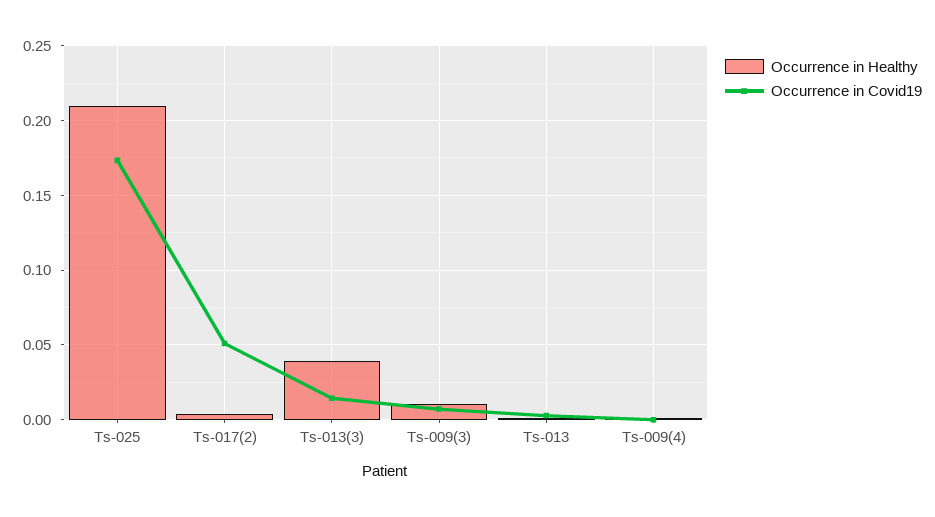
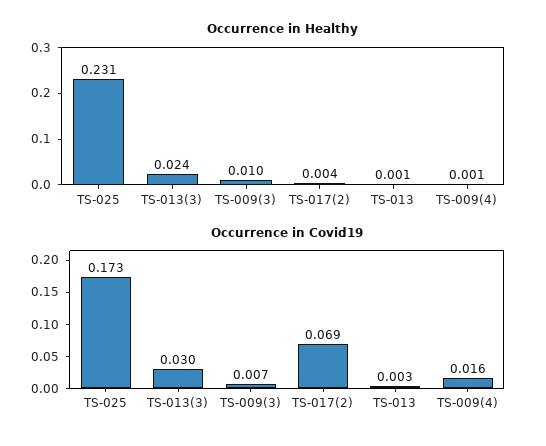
  {
    "Occurrence in Healthy": {
-     "Ts-025": 0.21,
+     "Ts-025": 0.231,
      "Ts-017(2)": 0.004,
-     "Ts-013(3)": 0.04,
+     "Ts-013(3)": 0.024,
      "Ts-009(3)": 0.01,
      "Ts-013": 0.001,
      "Ts-009(4)": 0.001
    },
    "Occurrence in Covid19": {
      "Ts-025": 0.173,
-     "Ts-017(2)": 0.05,
+     "Ts-017(2)": 0.069,
-     "Ts-013(3)": 0.015,
+     "Ts-013(3)": 0.03,
      "Ts-009(3)": 0.007,
      "Ts-013": 0.003,
-     "Ts-009(4)": 0
+     "Ts-009(4)": 0.016
    }
  }

